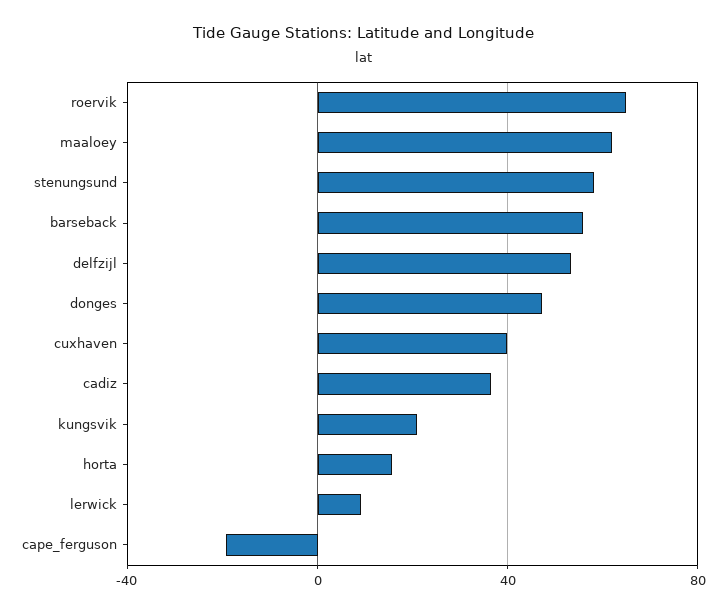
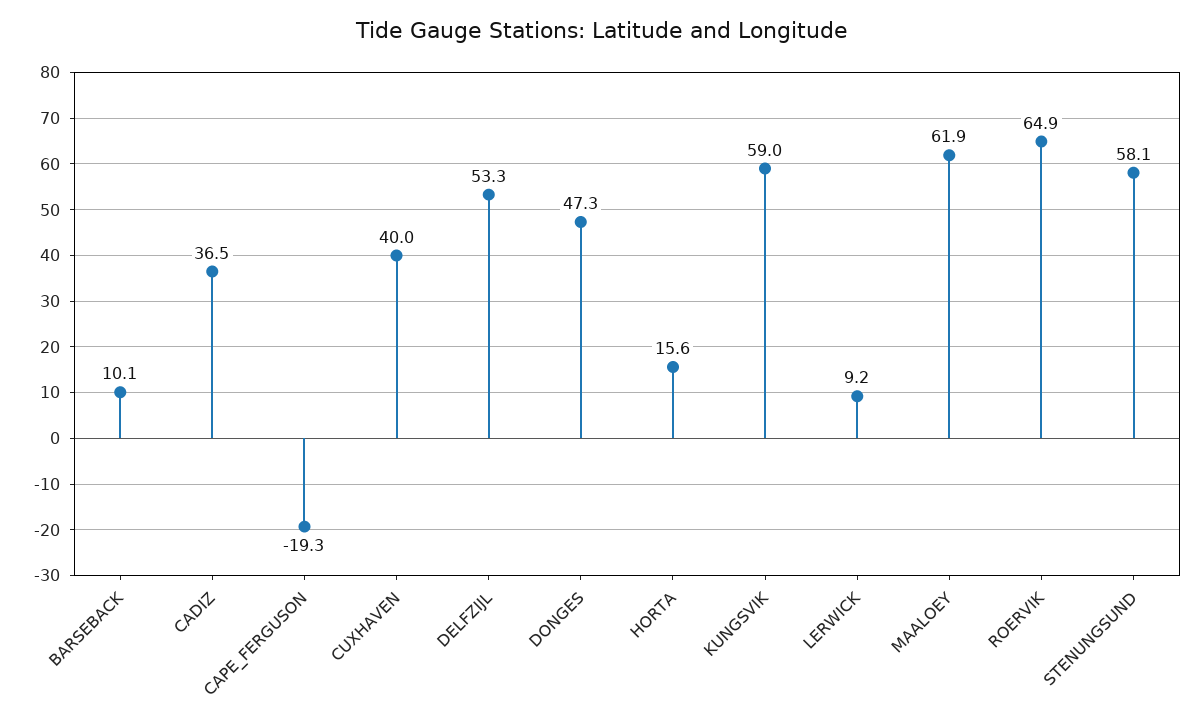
  {
    "roervik": 64.9,
    "maaloey": 61.9,
    "stenungsund": 58.1,
-   "barseback": 55,
+   "barseback": 10.1,
    "delfzijl": 53.3,
    "donges": 47.3,
    "cuxhaven": 40,
    "cadiz": 36.5,
-   "kungsvik": 20,
+   "kungsvik": 59,
    "horta": 15.6,
    "lerwick": 9.2,
    "cape_ferguson": -19.3
  }

